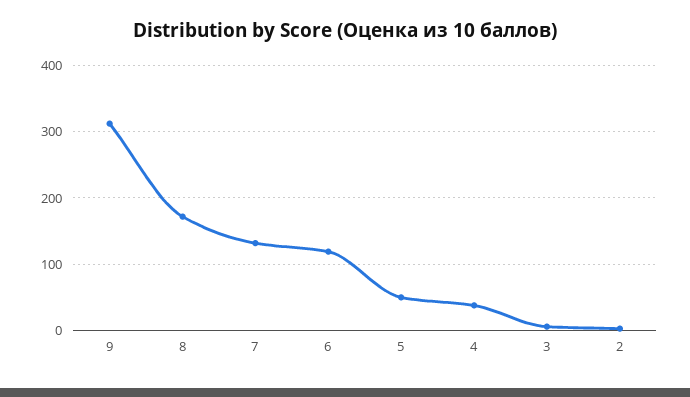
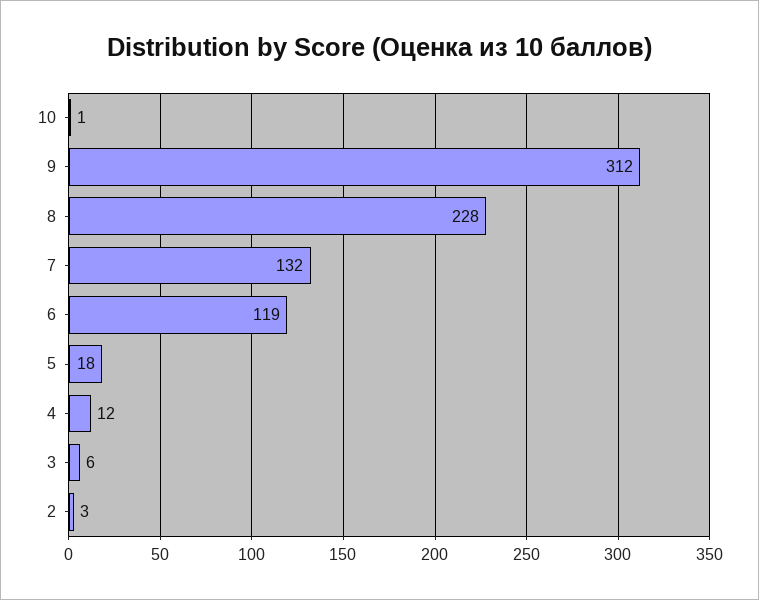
  {
    "9": 312,
-   "8": 170,
+   "8": 228,
    "7": 132,
    "6": 119,
-   "5": 50,
+   "5": 18,
-   "4": 40,
+   "4": 12,
    "3": 6,
-   "2": 3
+   "2": 3,
+   "10": 1
  }

